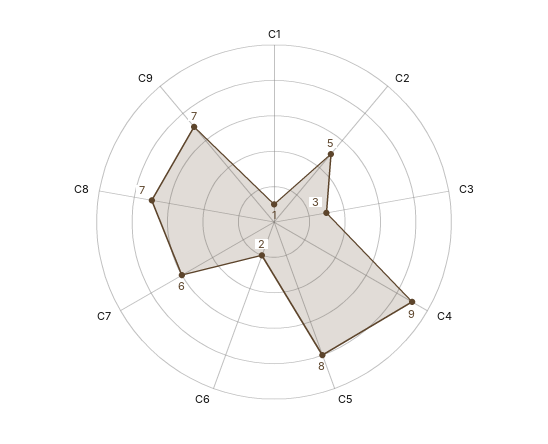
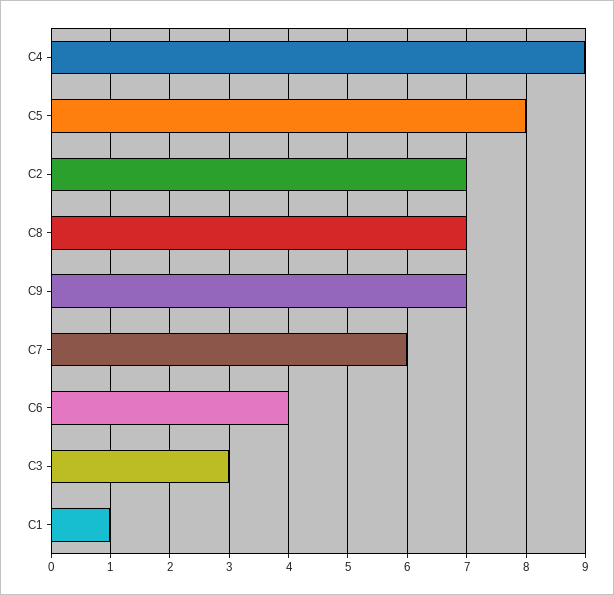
  {
    "C1": 1,
-   "C2": 5,
+   "C2": 7,
    "C3": 3,
    "C4": 9,
    "C5": 8,
-   "C6": 2,
+   "C6": 4,
    "C7": 6,
    "C8": 7,
    "C9": 7
  }

